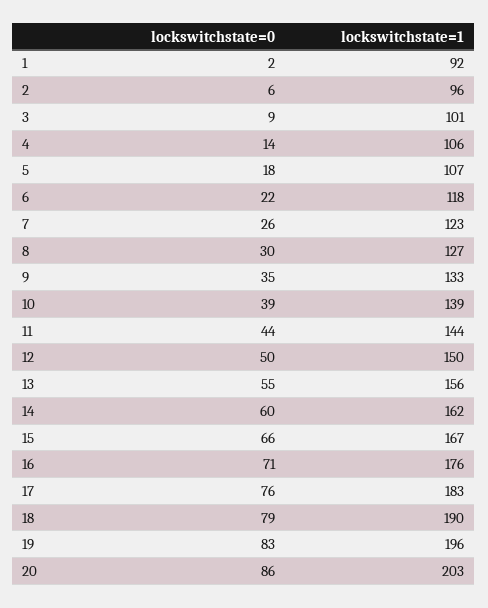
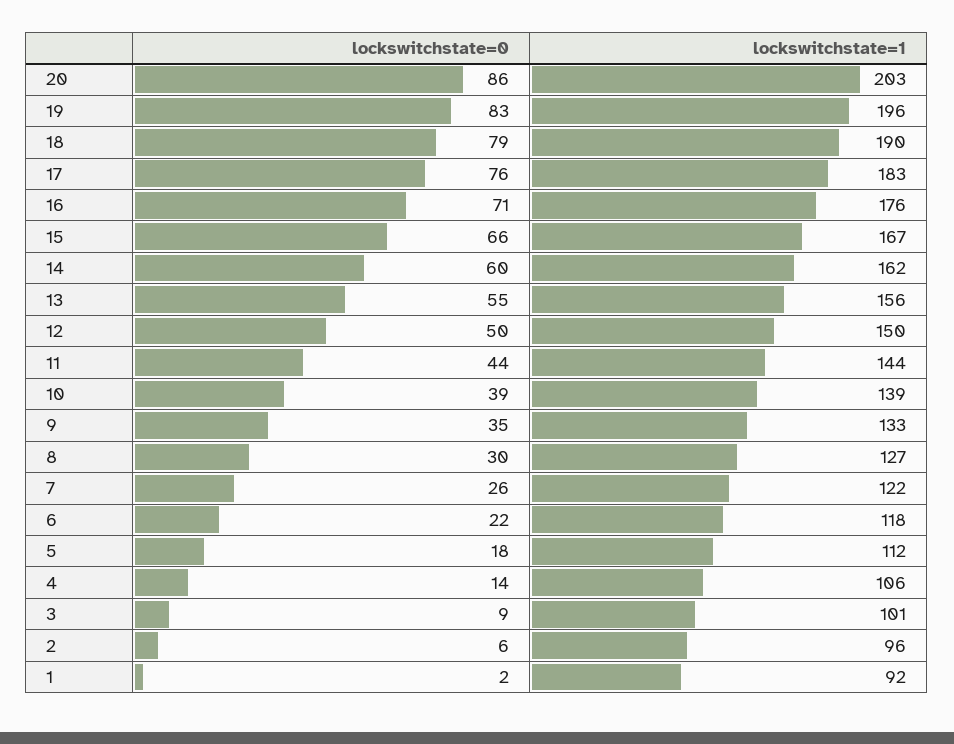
  {
    "lockswitchstate=0": {
      "1": 2,
      "2": 6,
      "3": 9,
      "4": 14,
      "5": 18,
      "6": 22,
      "7": 26,
      "8": 30,
      "9": 35,
      "10": 39,
      "11": 44,
      "12": 50,
      "13": 55,
      "14": 60,
      "15": 66,
      "16": 71,
      "17": 76,
      "18": 79,
      "19": 83,
      "20": 86
    },
    "lockswitchstate=1": {
      "1": 92,
      "2": 96,
      "3": 101,
      "4": 106,
-     "5": 107,
+     "5": 112,
      "6": 118,
-     "7": 123,
+     "7": 122,
      "8": 127,
      "9": 133,
      "10": 139,
      "11": 144,
      "12": 150,
      "13": 156,
      "14": 162,
      "15": 167,
      "16": 176,
      "17": 183,
      "18": 190,
      "19": 196,
      "20": 203
    }
  }

